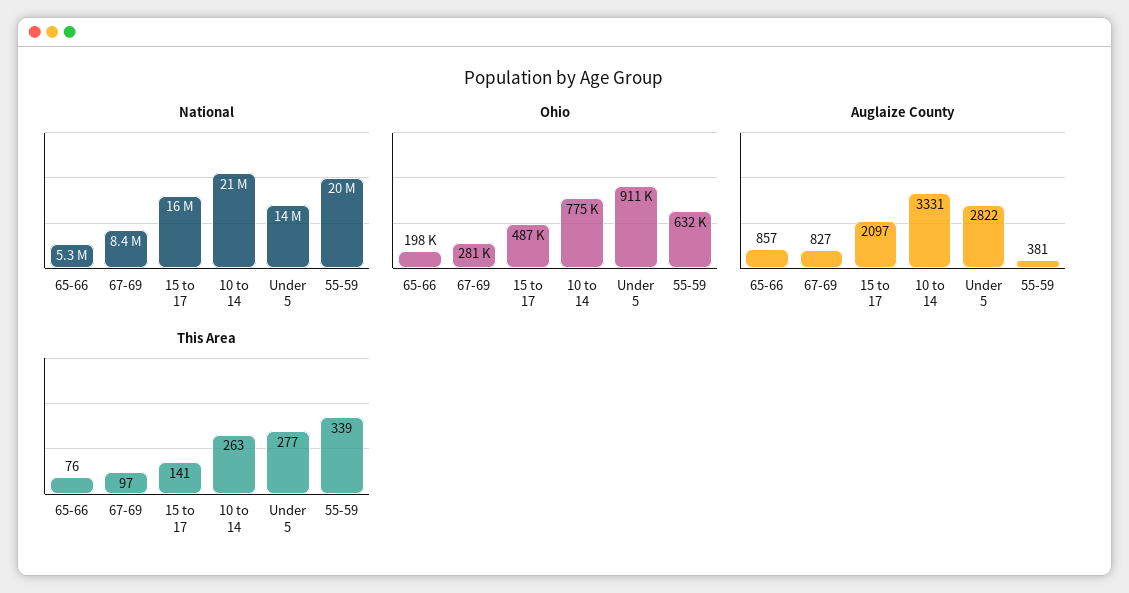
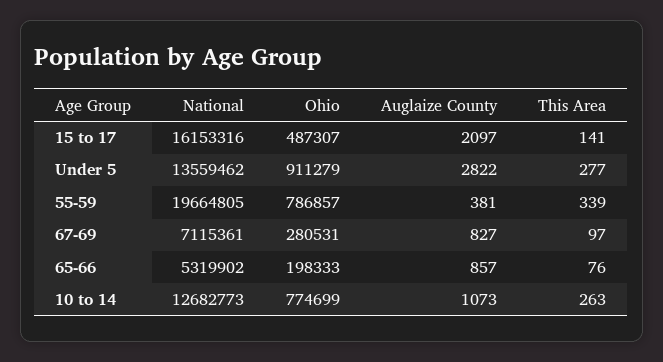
  {
    "National": {
      "65-66": 5319902,
-     "67-69": 8400000,
+     "67-69": 7115361,
      "15 to 17": 16153316,
-     "10 to 14": 21000000,
+     "10 to 14": 12682773,
      "Under 5": 13559462,
      "55-59": 19664805
    },
    "Ohio": {
      "65-66": 198333,
      "67-69": 280531,
      "15 to 17": 487307,
      "10 to 14": 774699,
      "Under 5": 911279,
-     "55-59": 632000
+     "55-59": 786857
    },
    "Auglaize County": {
      "65-66": 857,
      "67-69": 827,
      "15 to 17": 2097,
-     "10 to 14": 3331,
+     "10 to 14": 1073,
      "Under 5": 2822,
      "55-59": 381
    },
    "This Area": {
      "65-66": 76,
      "67-69": 97,
      "15 to 17": 141,
      "10 to 14": 263,
      "Under 5": 277,
      "55-59": 339
    }
  }

